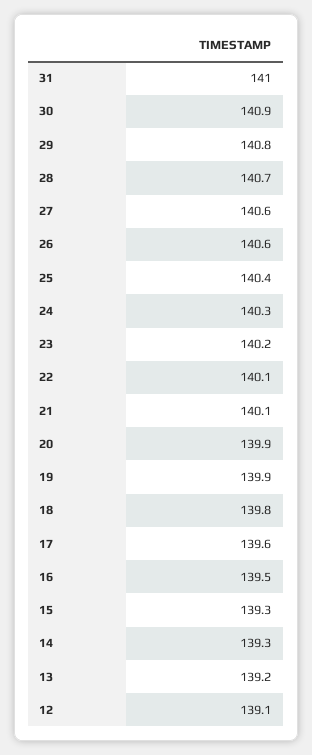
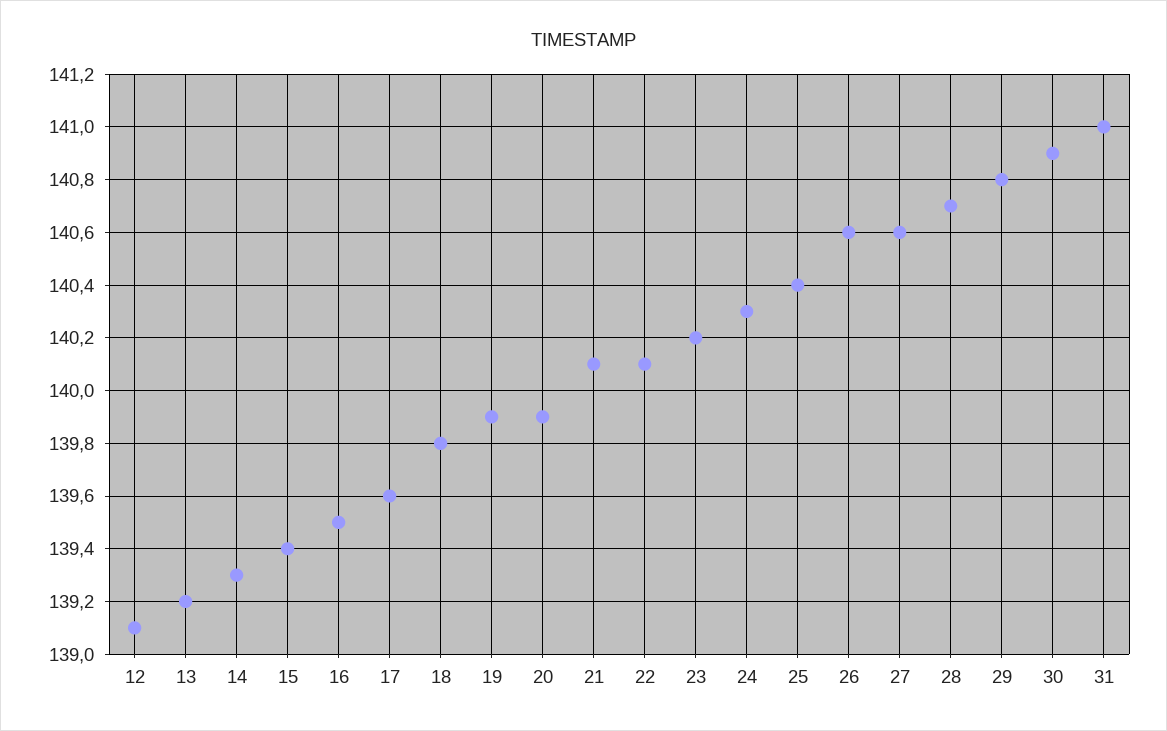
  {
    "31": 141,
    "30": 140.9,
    "29": 140.8,
    "28": 140.7,
    "27": 140.6,
    "26": 140.6,
    "25": 140.4,
    "24": 140.3,
    "23": 140.2,
    "22": 140.1,
    "21": 140.1,
    "20": 139.9,
    "19": 139.9,
    "18": 139.8,
    "17": 139.6,
    "16": 139.5,
-   "15": 139.3,
+   "15": 139.4,
    "14": 139.3,
    "13": 139.2,
    "12": 139.1
  }

